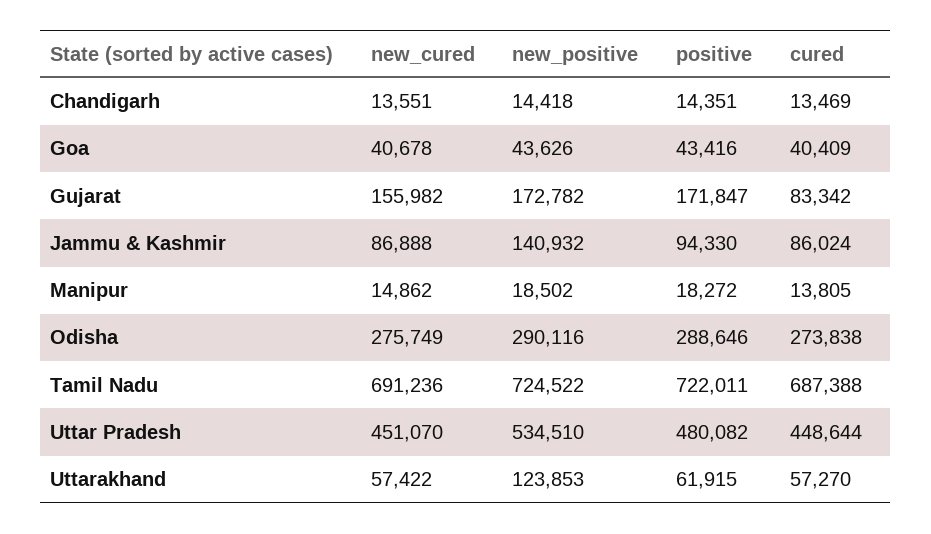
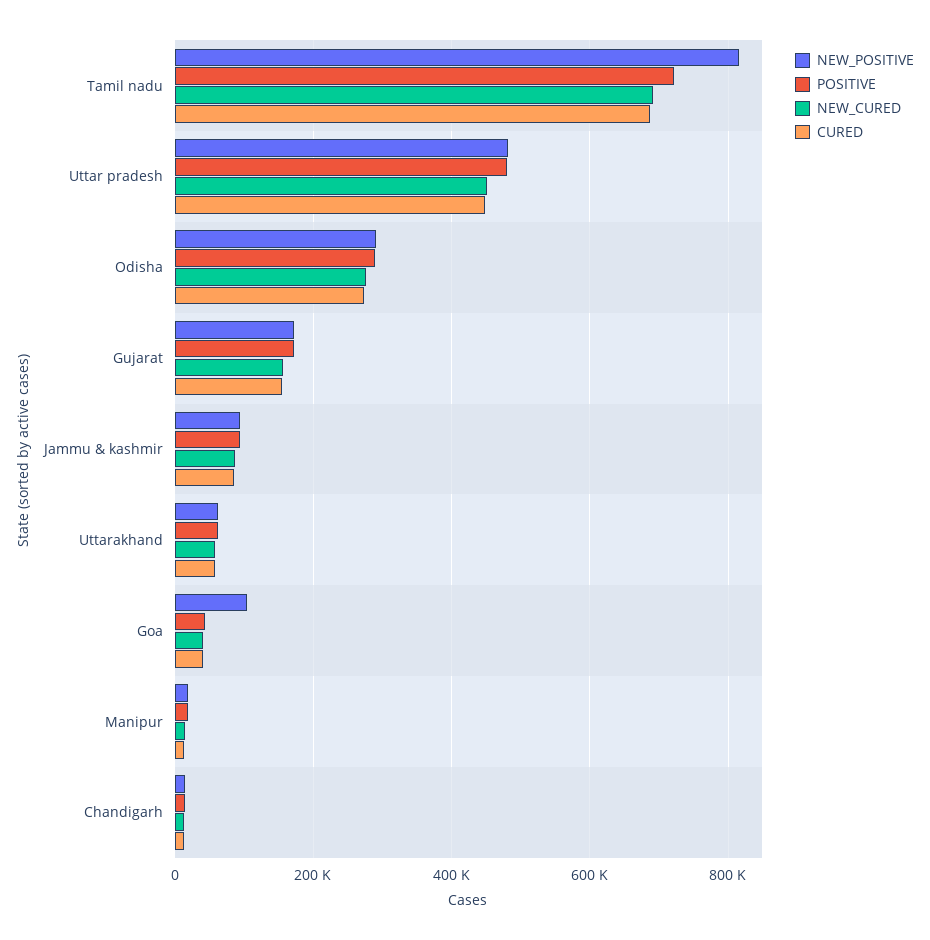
  {
    "new_cured": {
      "Chandigarh": 13551,
      "Goa": 40678,
      "Gujarat": 155982,
      "Jammu & Kashmir": 86888,
      "Manipur": 14862,
      "Odisha": 275749,
      "Tamil Nadu": 691236,
      "Uttar Pradesh": 451070,
      "Uttarakhand": 57422
    },
    "new_positive": {
      "Chandigarh": 14418,
-     "Goa": 43626,
+     "Goa": 100000,
      "Gujarat": 172782,
-     "Jammu & Kashmir": 140932,
+     "Jammu & Kashmir": 100000,
      "Manipur": 18502,
      "Odisha": 290116,
-     "Tamil Nadu": 724522,
+     "Tamil Nadu": 820000,
-     "Uttar Pradesh": 534510,
+     "Uttar Pradesh": 480000,
-     "Uttarakhand": 123853
+     "Uttarakhand": 60000
    },
    "positive": {
      "Chandigarh": 14351,
      "Goa": 43416,
      "Gujarat": 171847,
      "Jammu & Kashmir": 94330,
      "Manipur": 18272,
      "Odisha": 288646,
      "Tamil Nadu": 722011,
      "Uttar Pradesh": 480082,
      "Uttarakhand": 61915
    },
    "cured": {
      "Chandigarh": 13469,
      "Goa": 40409,
-     "Gujarat": 83342,
+     "Gujarat": 160000,
      "Jammu & Kashmir": 86024,
      "Manipur": 13805,
      "Odisha": 273838,
      "Tamil Nadu": 687388,
      "Uttar Pradesh": 448644,
      "Uttarakhand": 57270
    }
  }

